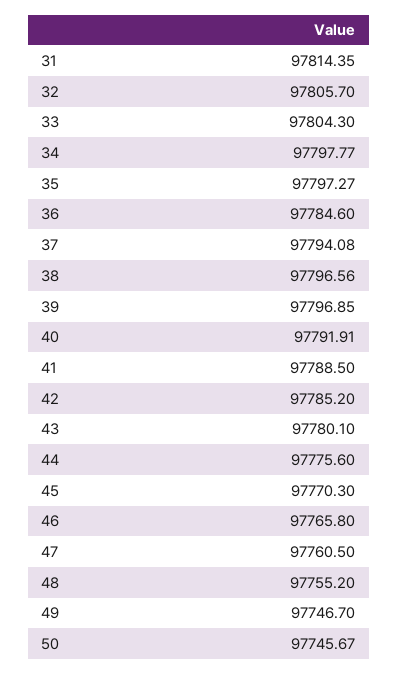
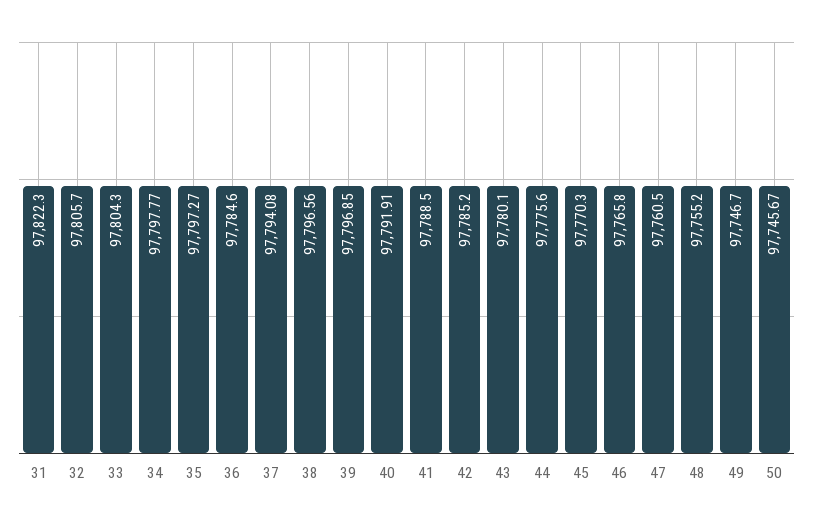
  {
-   "31": 97814.35,
+   "31": 97822.3,
    "32": 97805.7,
    "33": 97804.3,
    "34": 97797.77,
    "35": 97797.27,
    "36": 97784.6,
    "37": 97794.08,
    "38": 97796.56,
    "39": 97796.85,
    "40": 97791.91,
    "41": 97788.5,
    "42": 97785.2,
    "43": 97780.1,
    "44": 97775.6,
    "45": 97770.3,
    "46": 97765.8,
    "47": 97760.5,
    "48": 97755.2,
    "49": 97746.7,
    "50": 97745.67
  }

